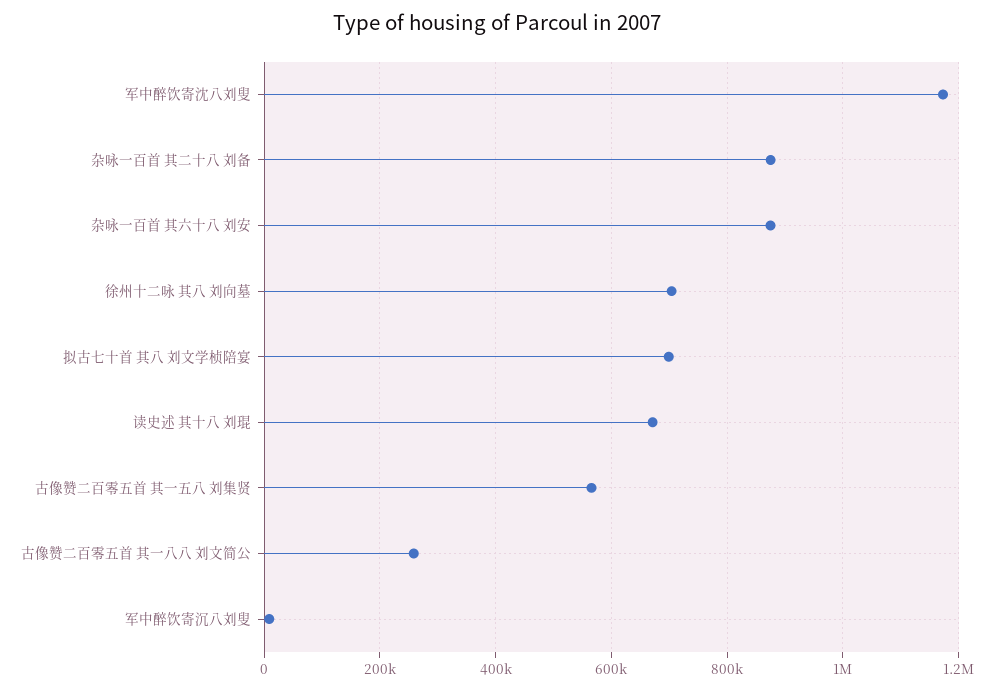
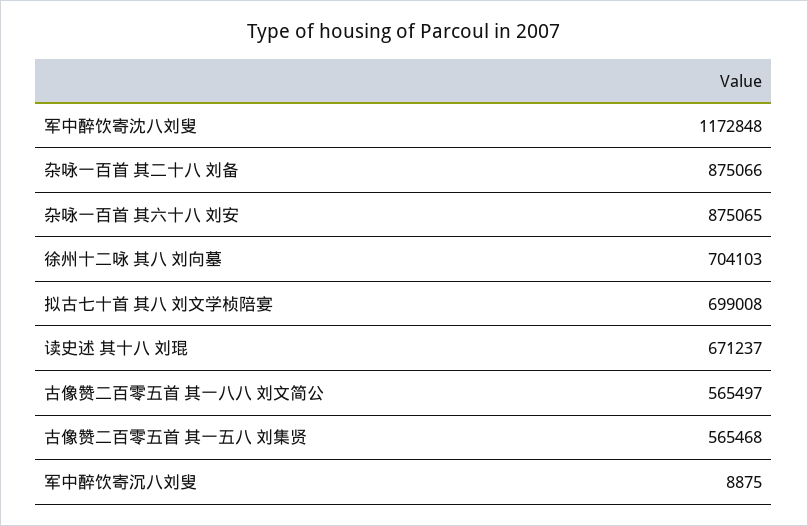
  {
    "军中醉饮寄沈八刘叟": 1172848,
    "杂咏一百首 其二十八 刘备": 875066,
    "杂咏一百首 其六十八 刘安": 875065,
    "徐州十二咏 其八 刘向墓": 704103,
    "拟古七十首 其八 刘文学桢陪宴": 699008,
    "读史述 其十八 刘琨": 671237,
    "古像赞二百零五首 其一五八 刘集贤": 565468,
-   "古像赞二百零五首 其一八八 刘文简公": 260000,
+   "古像赞二百零五首 其一八八 刘文简公": 565497,
    "军中醉饮寄沉八刘叟": 8875
  }

